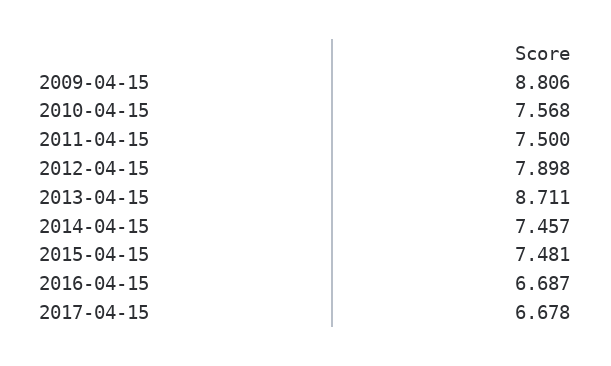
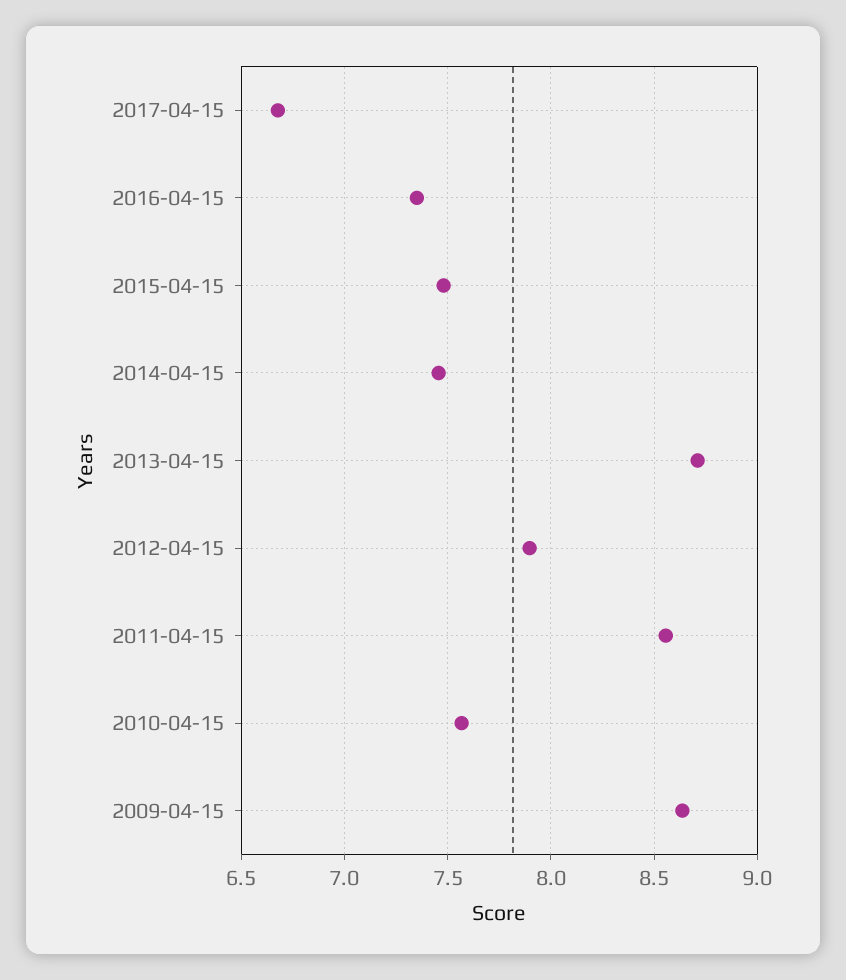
  {
-   "2009-04-15": 8.806,
+   "2009-04-15": 8.65,
    "2010-04-15": 7.568,
-   "2011-04-15": 7.5,
+   "2011-04-15": 8.55,
    "2012-04-15": 7.898,
    "2013-04-15": 8.711,
    "2014-04-15": 7.457,
    "2015-04-15": 7.481,
-   "2016-04-15": 6.687,
+   "2016-04-15": 7.35,
    "2017-04-15": 6.678
  }

